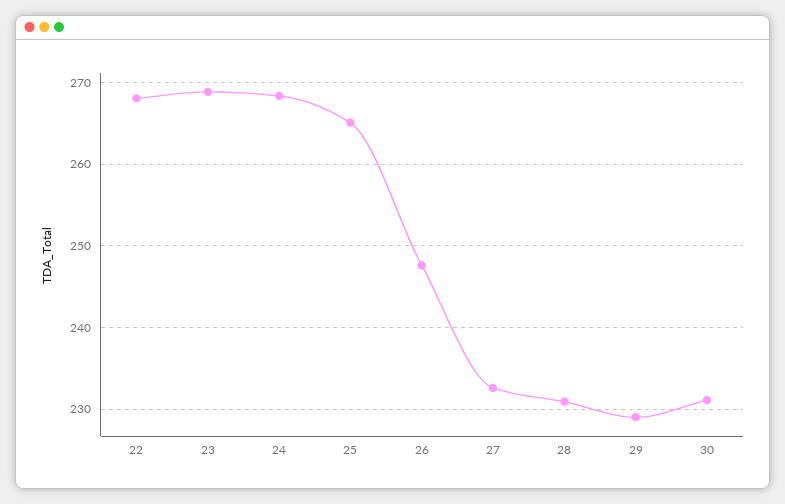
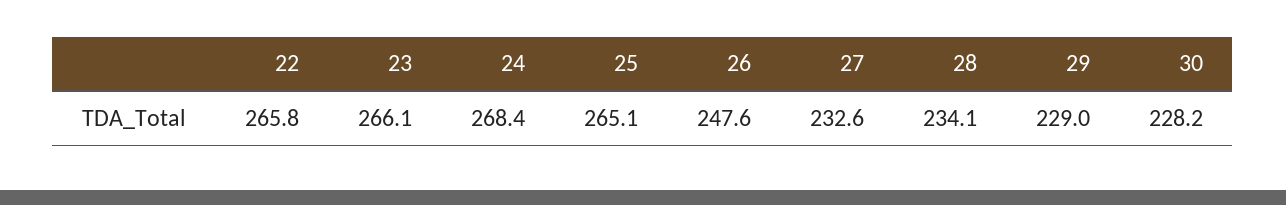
  {
-   "22": 268,
+   "22": 265.8,
-   "23": 269,
+   "23": 266.1,
    "24": 268.4,
    "25": 265.1,
    "26": 247.6,
    "27": 232.6,
-   "28": 231,
+   "28": 234.1,
    "29": 229,
-   "30": 231
+   "30": 228.2
  }

